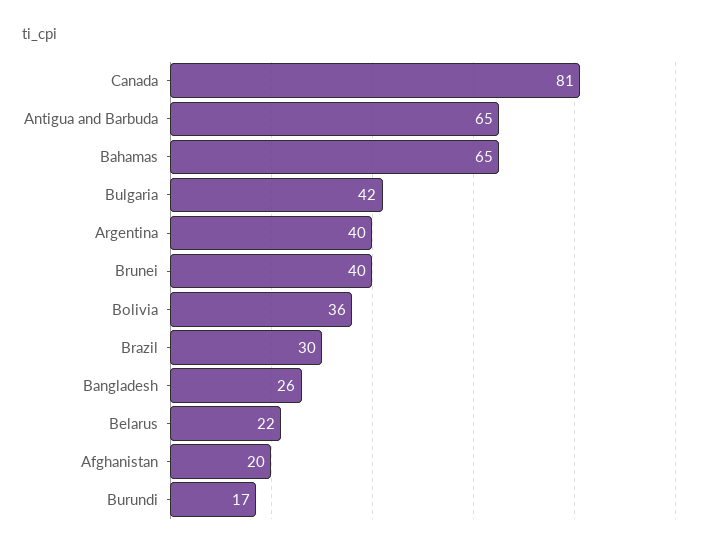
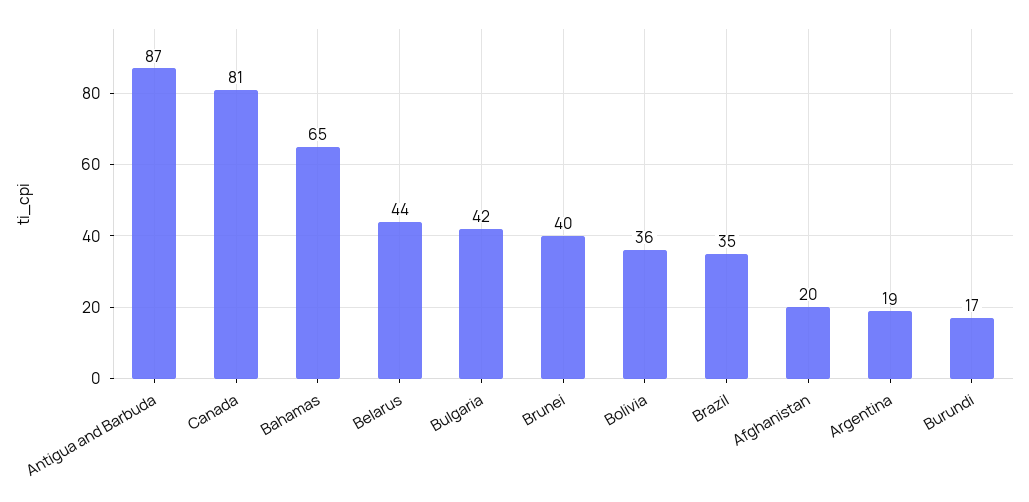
  {
    "Canada": 81,
-   "Antigua and Barbuda": 65,
+   "Antigua and Barbuda": 87,
    "Bahamas": 65,
    "Bulgaria": 42,
-   "Argentina": 40,
+   "Argentina": 19,
    "Brunei": 40,
    "Bolivia": 36,
-   "Brazil": 30,
+   "Brazil": 35,
-   "Bangladesh": 26,
-   "Belarus": 22,
+   "Belarus": 44,
    "Afghanistan": 20,
    "Burundi": 17
  }

